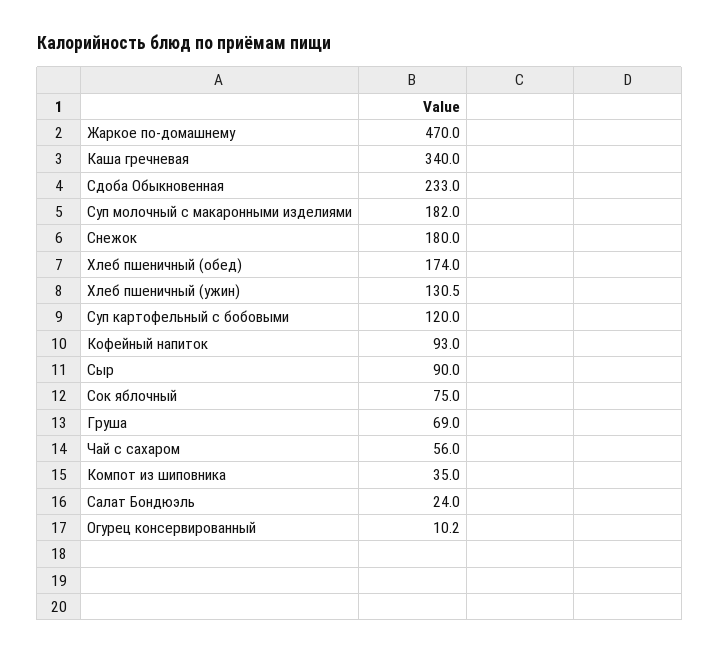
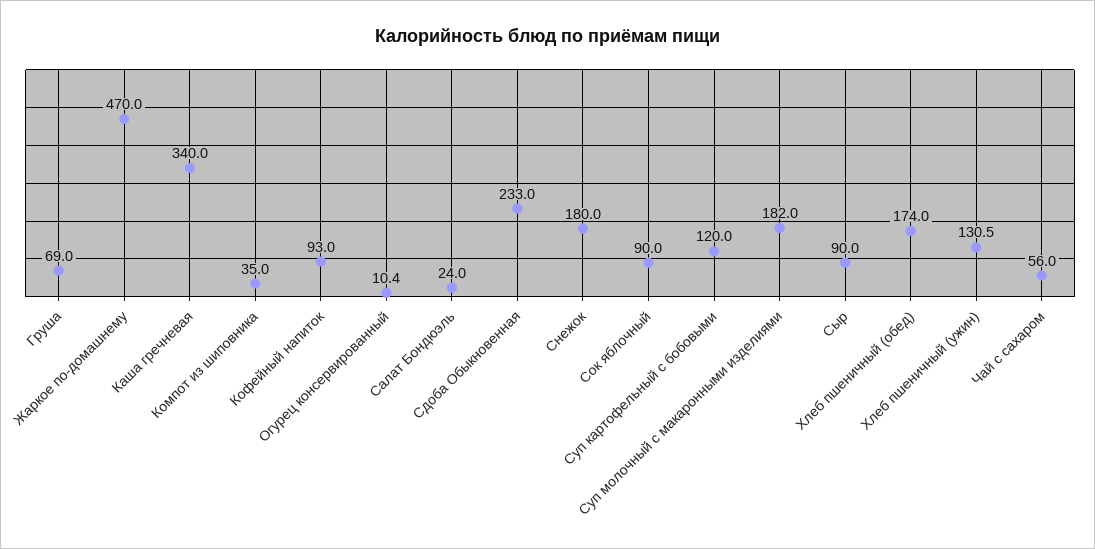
  {
    "Жаркое по-домашнему": 470,
    "Каша гречневая": 340,
    "Сдоба Обыкновенная": 233,
    "Суп молочный с макаронными изделиями": 182,
    "Снежок": 180,
    "Хлеб пшеничный (обед)": 174,
    "Хлеб пшеничный (ужин)": 130.5,
    "Суп картофельный с бобовыми": 120,
    "Кофейный напиток": 93,
    "Сыр": 90,
-   "Сок яблочный": 75,
+   "Сок яблочный": 90,
    "Груша": 69,
    "Чай с сахаром": 56,
    "Компот из шиповника": 35,
    "Салат Бондюэль": 24,
-   "Огурец консервированный": 10.2
+   "Огурец консервированный": 10.4
  }

